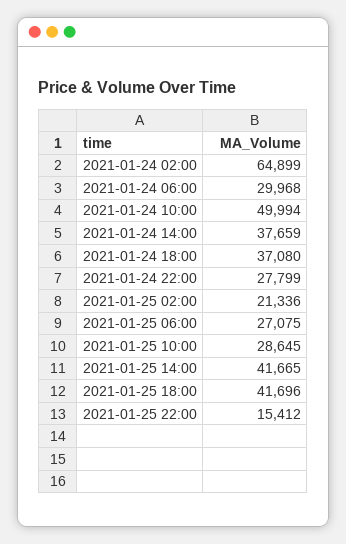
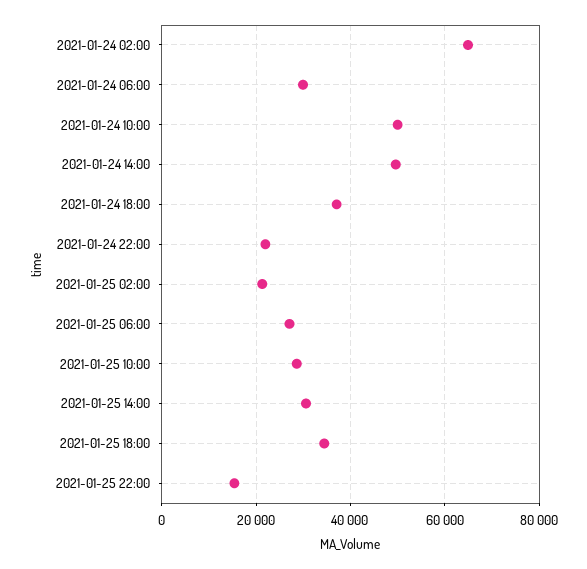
  {
    "2021-01-24 02:00": 64899,
    "2021-01-24 06:00": 29968,
    "2021-01-24 10:00": 49994,
-   "2021-01-24 14:00": 37659,
+   "2021-01-24 14:00": 50000,
    "2021-01-24 18:00": 37080,
-   "2021-01-24 22:00": 27799,
+   "2021-01-24 22:00": 22000,
    "2021-01-25 02:00": 21336,
    "2021-01-25 06:00": 27075,
    "2021-01-25 10:00": 28645,
-   "2021-01-25 14:00": 41665,
+   "2021-01-25 14:00": 30000,
-   "2021-01-25 18:00": 41696,
+   "2021-01-25 18:00": 34000,
    "2021-01-25 22:00": 15412
  }

